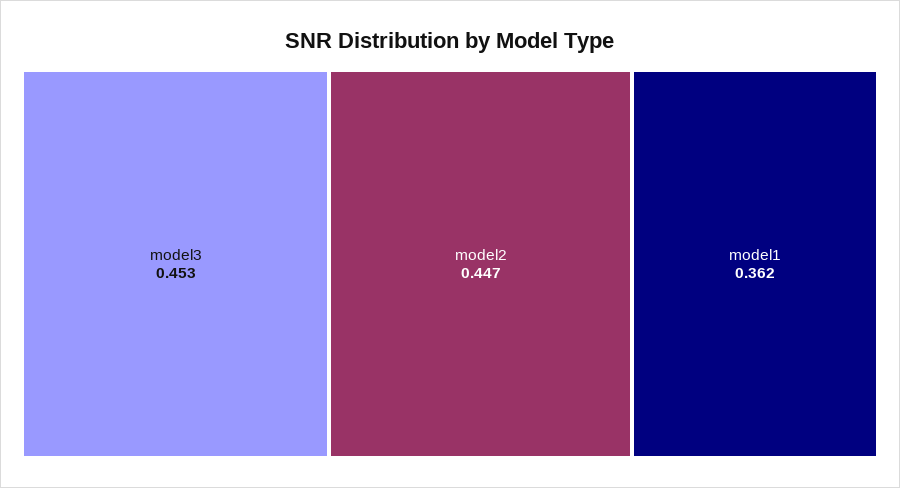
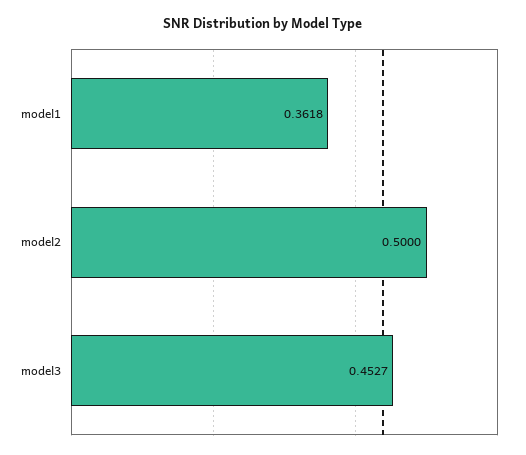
  {
    "model3": 0.4527,
-   "model2": 0.447,
+   "model2": 0.5,
    "model1": 0.3618
  }

